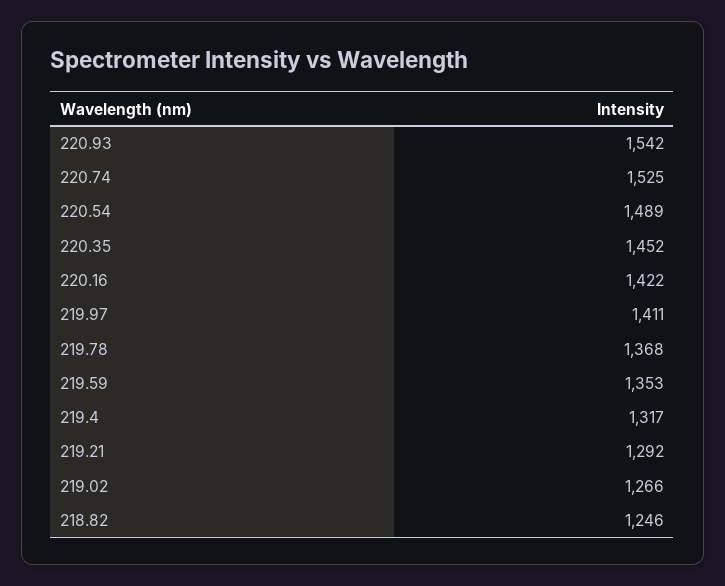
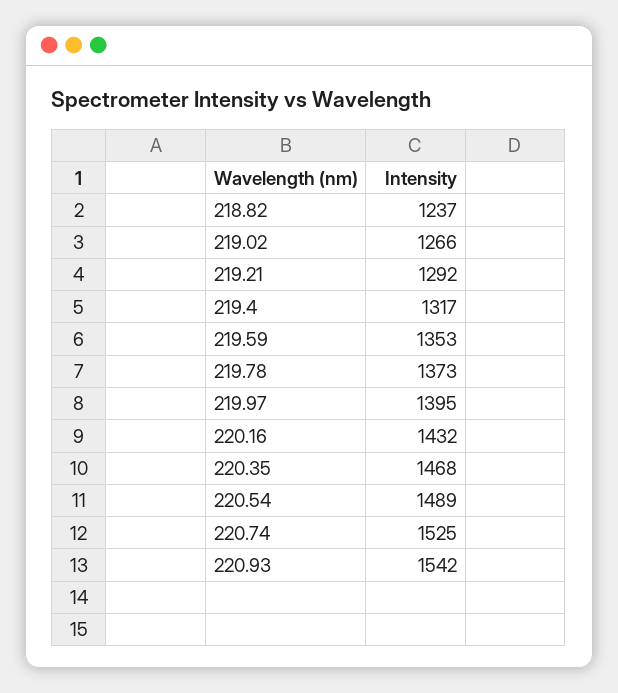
  {
    "220.93": 1542,
    "220.74": 1525,
    "220.54": 1489,
-   "220.35": 1452,
+   "220.35": 1468,
-   "220.16": 1422,
+   "220.16": 1432,
-   "219.97": 1411,
+   "219.97": 1395,
-   "219.78": 1368,
+   "219.78": 1373,
    "219.59": 1353,
    "219.4": 1317,
    "219.21": 1292,
    "219.02": 1266,
-   "218.82": 1246
+   "218.82": 1237
  }

